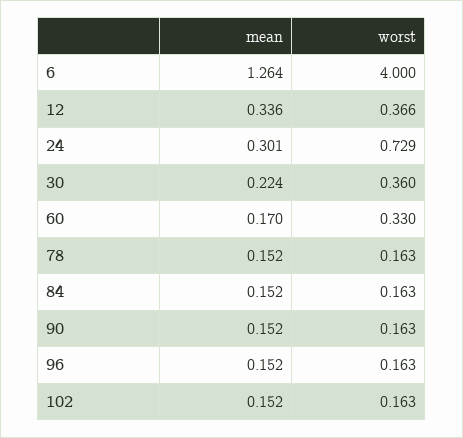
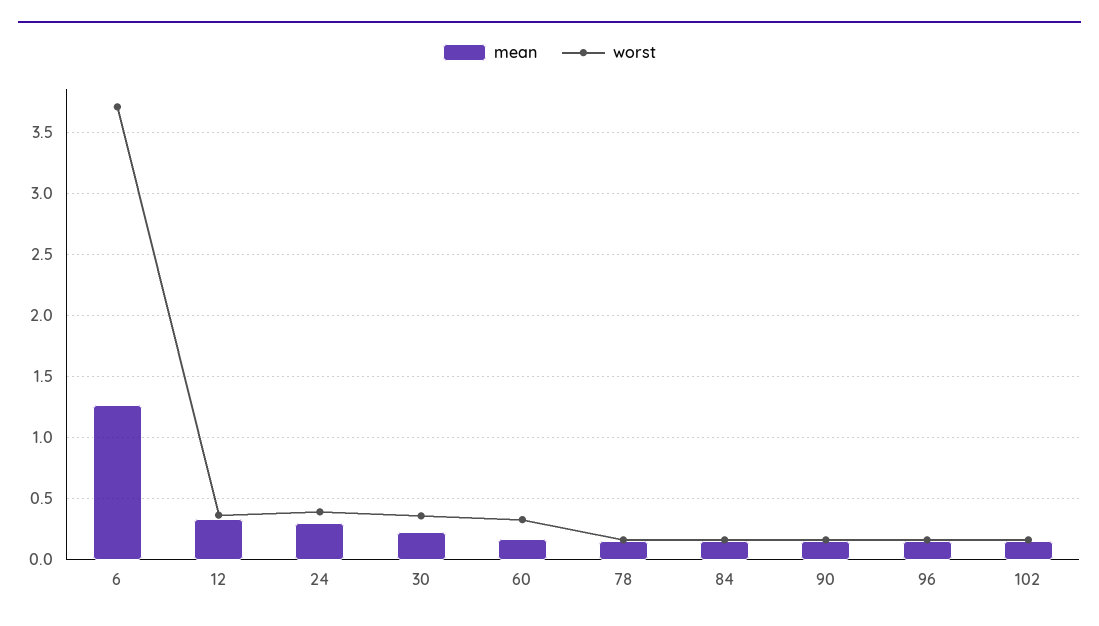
  {
    "mean": {
      "6": 1.264,
      "12": 0.336,
      "24": 0.301,
      "30": 0.224,
      "60": 0.17,
      "78": 0.152,
      "84": 0.152,
      "90": 0.152,
      "96": 0.152,
      "102": 0.152
    },
    "worst": {
-     "6": 4,
+     "6": 3.7,
      "12": 0.366,
-     "24": 0.729,
+     "24": 0.4,
      "30": 0.36,
      "60": 0.33,
      "78": 0.163,
      "84": 0.163,
      "90": 0.163,
      "96": 0.163,
      "102": 0.163
    }
  }

